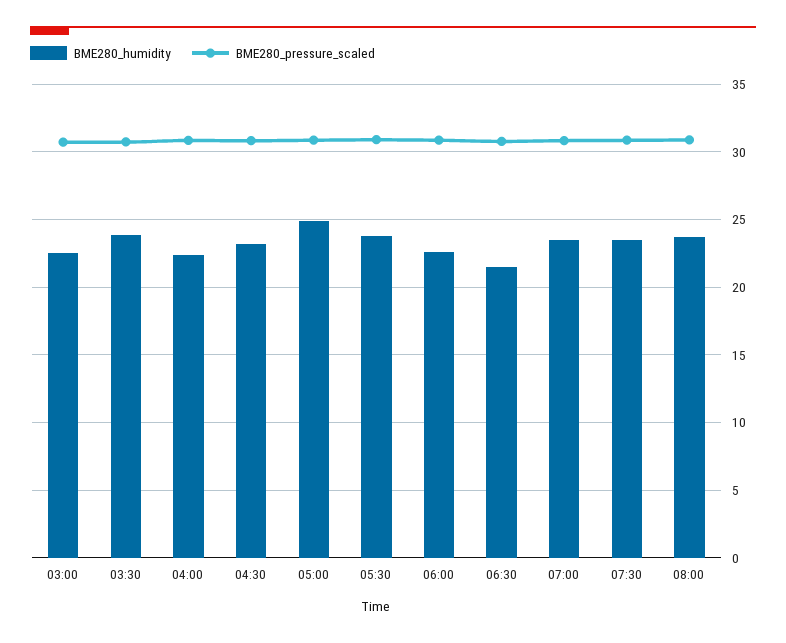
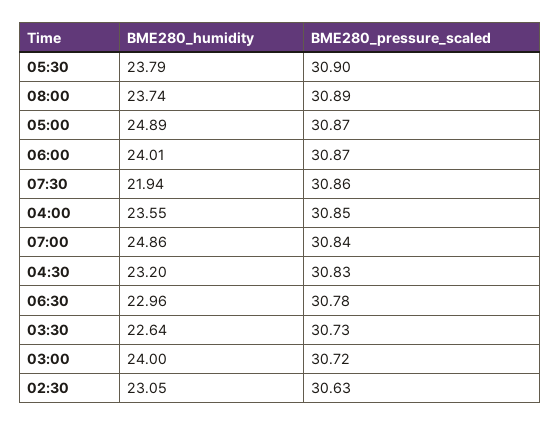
  {
    "BME280_humidity": {
-     "03:00": 22.5,
+     "03:00": 24,
-     "03:30": 24,
+     "03:30": 22.64,
-     "04:00": 22.5,
+     "04:00": 23.55,
      "04:30": 23.2,
      "05:00": 24.89,
      "05:30": 23.79,
-     "06:00": 22.5,
+     "06:00": 24.01,
-     "06:30": 21.5,
+     "06:30": 22.96,
-     "07:00": 23.5,
+     "07:00": 24.86,
-     "07:30": 23.5,
+     "07:30": 21.94,
-     "08:00": 23.74
+     "08:00": 23.74,
+     "02:30": 23.05
    },
    "BME280_pressure_scaled": {
      "03:00": 30.72,
      "03:30": 30.73,
      "04:00": 30.85,
      "04:30": 30.83,
      "05:00": 30.87,
      "05:30": 30.9,
      "06:00": 30.87,
      "06:30": 30.78,
      "07:00": 30.84,
      "07:30": 30.86,
-     "08:00": 30.89
+     "08:00": 30.89,
+     "02:30": 30.63
    }
  }

